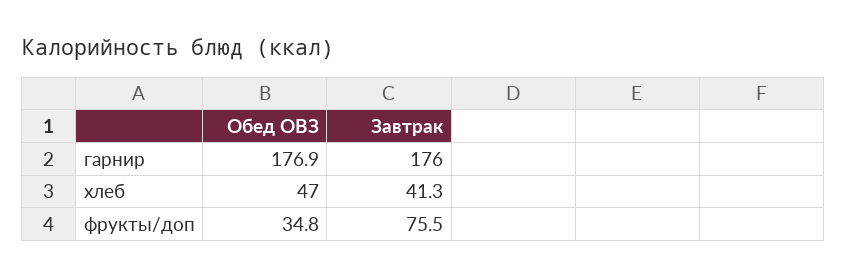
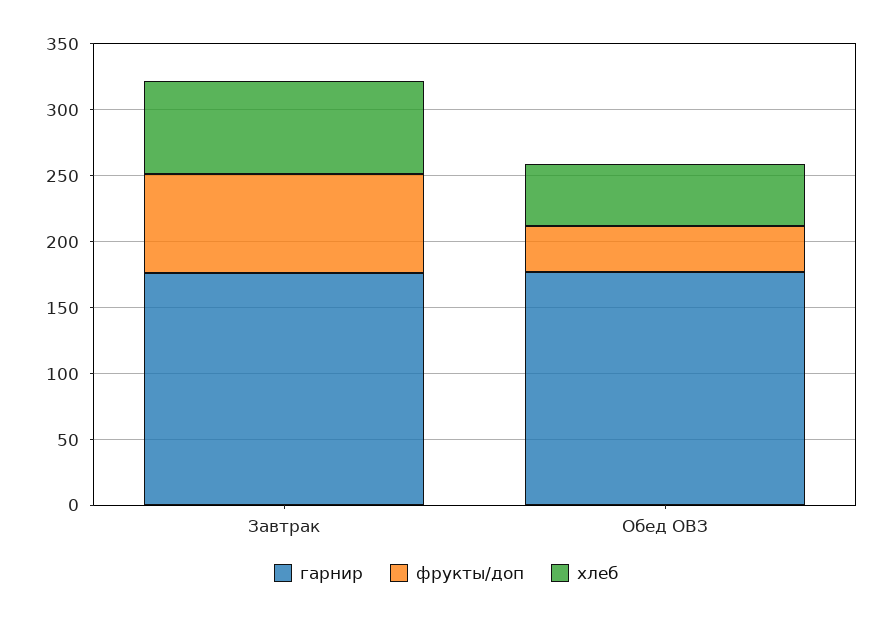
  {
    "гарнир": {
      "Обед ОВЗ": 176.9,
      "Завтрак": 176
    },
    "хлеб": {
      "Обед ОВЗ": 47,
-     "Завтрак": 41.3
+     "Завтрак": 70
    },
    "фрукты/доп": {
      "Обед ОВЗ": 34.8,
      "Завтрак": 75.5
    }
  }

